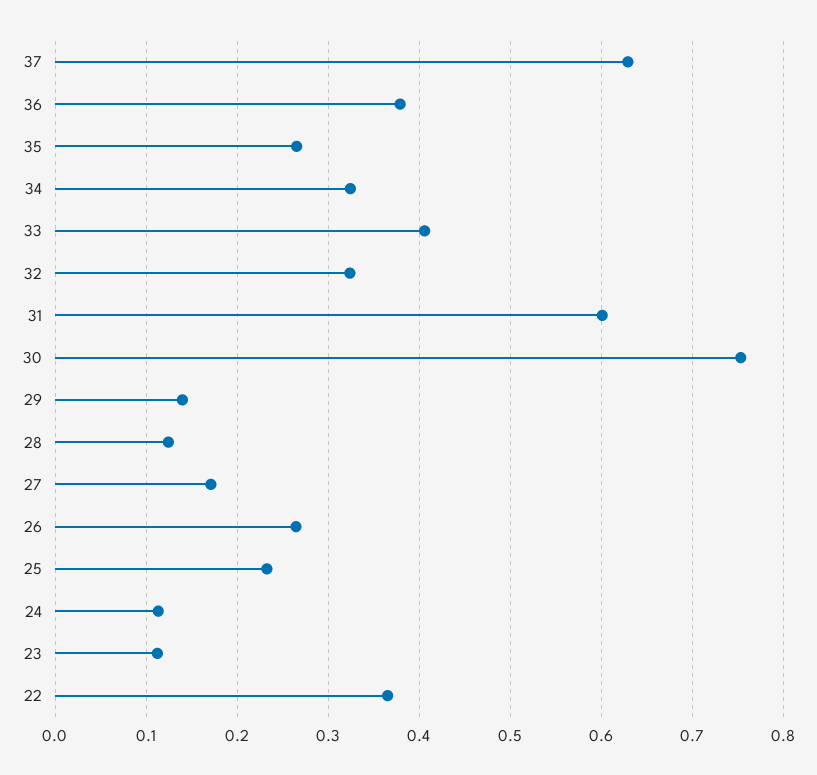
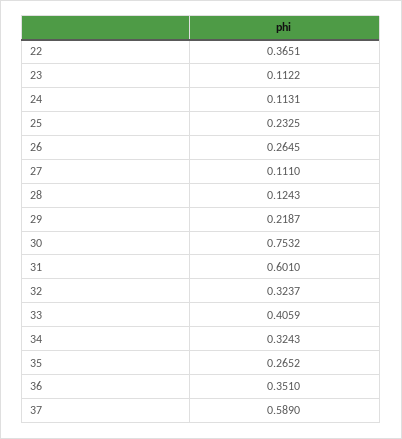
  {
-   "37": 0.63,
+   "37": 0.589,
-   "36": 0.38,
+   "36": 0.351,
    "35": 0.2652,
    "34": 0.3243,
    "33": 0.4059,
    "32": 0.3237,
    "31": 0.601,
    "30": 0.7532,
-   "29": 0.14,
+   "29": 0.2187,
    "28": 0.1243,
-   "27": 0.17,
+   "27": 0.111,
    "26": 0.2645,
    "25": 0.2325,
    "24": 0.1131,
    "23": 0.1122,
    "22": 0.3651
  }

